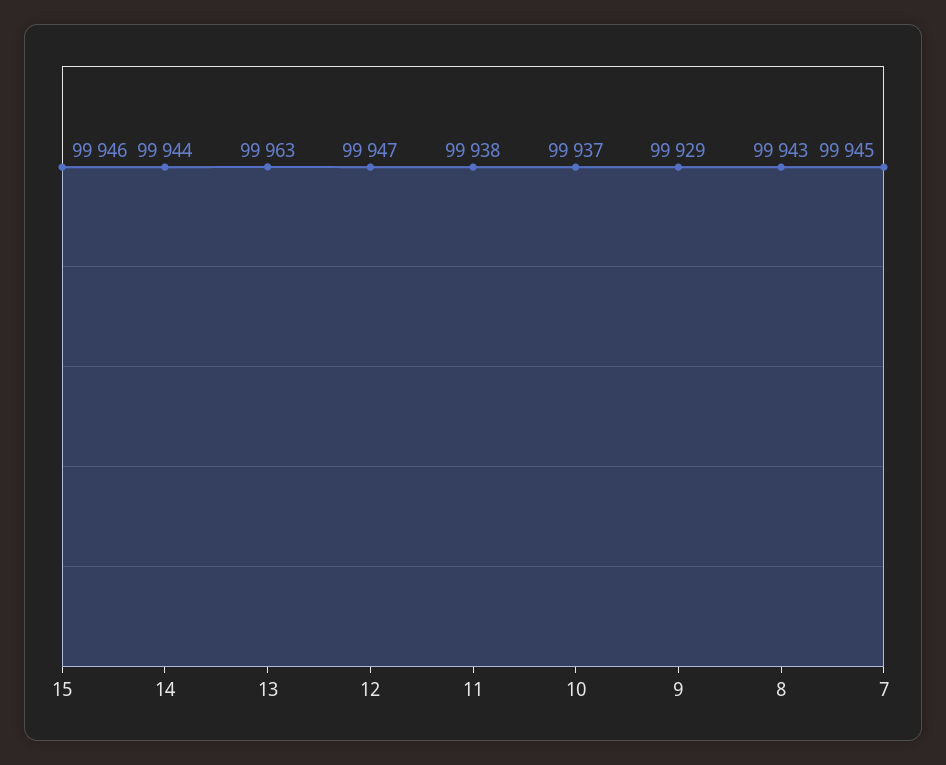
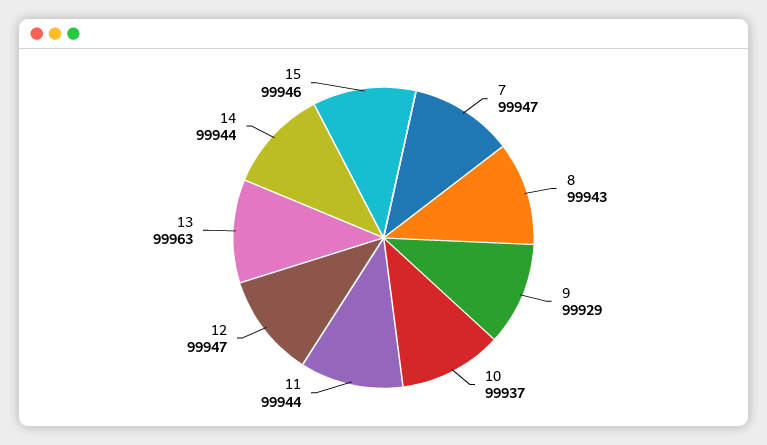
  {
    "15": 99946,
    "14": 99944,
    "13": 99963,
    "12": 99947,
-   "11": 99938,
+   "11": 99944,
    "10": 99937,
    "9": 99929,
    "8": 99943,
-   "7": 99945
+   "7": 99947
  }

